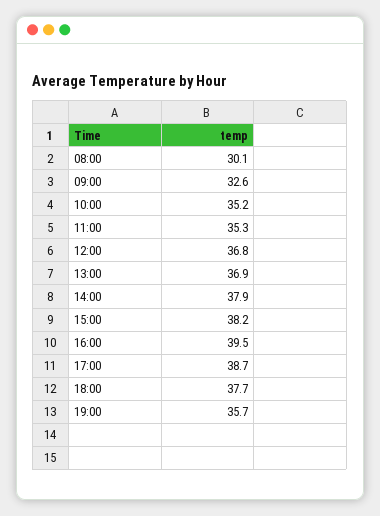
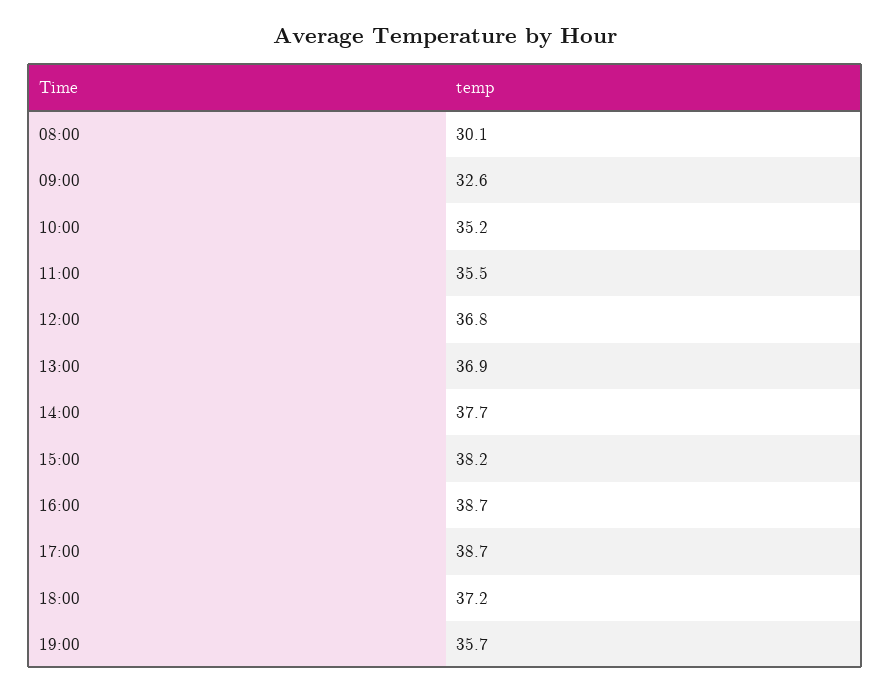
  {
    "08:00": 30.1,
    "09:00": 32.6,
    "10:00": 35.2,
-   "11:00": 35.3,
+   "11:00": 35.5,
    "12:00": 36.8,
    "13:00": 36.9,
-   "14:00": 37.9,
+   "14:00": 37.7,
    "15:00": 38.2,
-   "16:00": 39.5,
+   "16:00": 38.7,
    "17:00": 38.7,
-   "18:00": 37.7,
+   "18:00": 37.2,
    "19:00": 35.7
  }

